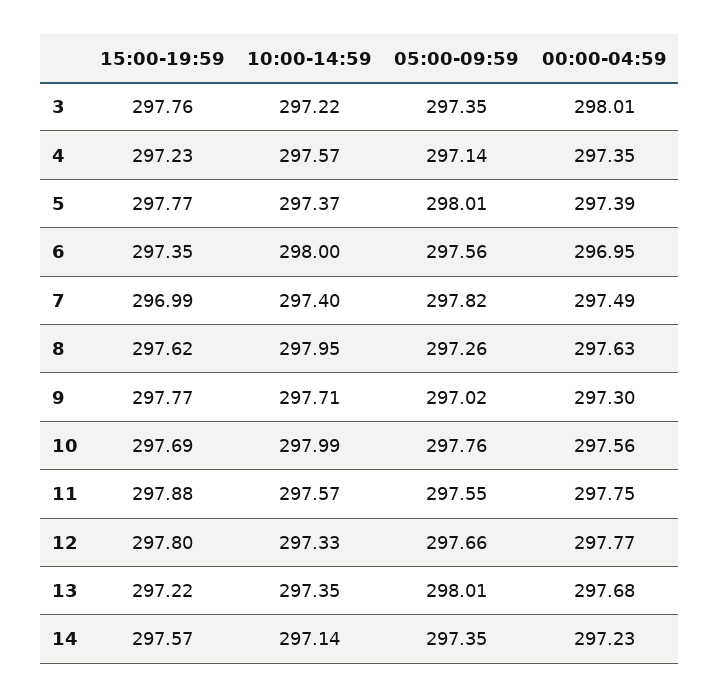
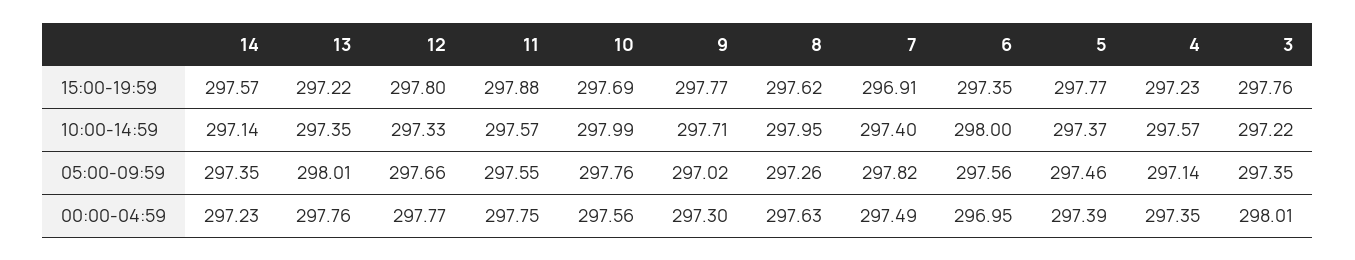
  {
    "15:00-19:59": {
      "3": 297.76,
      "4": 297.23,
      "5": 297.77,
      "6": 297.35,
-     "7": 296.99,
+     "7": 296.91,
      "8": 297.62,
      "9": 297.77,
      "10": 297.69,
      "11": 297.88,
      "12": 297.8,
      "13": 297.22,
      "14": 297.57
    },
    "10:00-14:59": {
      "3": 297.22,
      "4": 297.57,
      "5": 297.37,
      "6": 298,
      "7": 297.4,
      "8": 297.95,
      "9": 297.71,
      "10": 297.99,
      "11": 297.57,
      "12": 297.33,
      "13": 297.35,
      "14": 297.14
    },
    "05:00-09:59": {
      "3": 297.35,
      "4": 297.14,
-     "5": 298.01,
+     "5": 297.46,
      "6": 297.56,
      "7": 297.82,
      "8": 297.26,
      "9": 297.02,
      "10": 297.76,
      "11": 297.55,
      "12": 297.66,
      "13": 298.01,
      "14": 297.35
    },
    "00:00-04:59": {
      "3": 298.01,
      "4": 297.35,
      "5": 297.39,
      "6": 296.95,
      "7": 297.49,
      "8": 297.63,
      "9": 297.3,
      "10": 297.56,
      "11": 297.75,
      "12": 297.77,
-     "13": 297.68,
+     "13": 297.76,
      "14": 297.23
    }
  }

